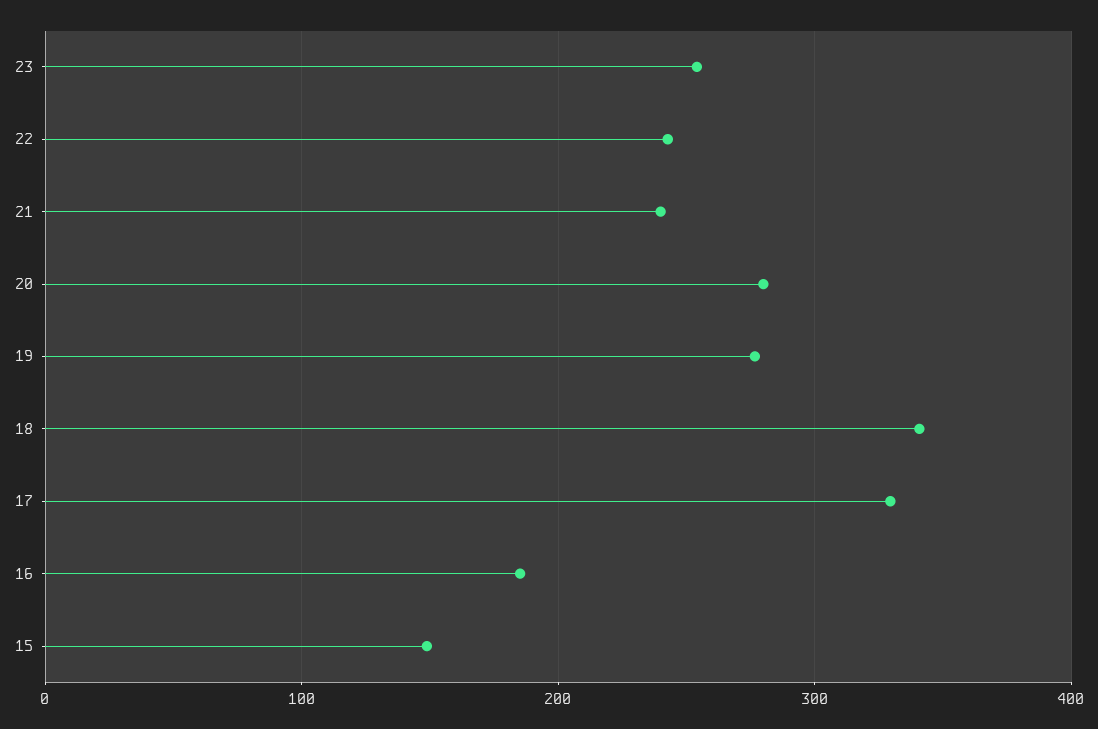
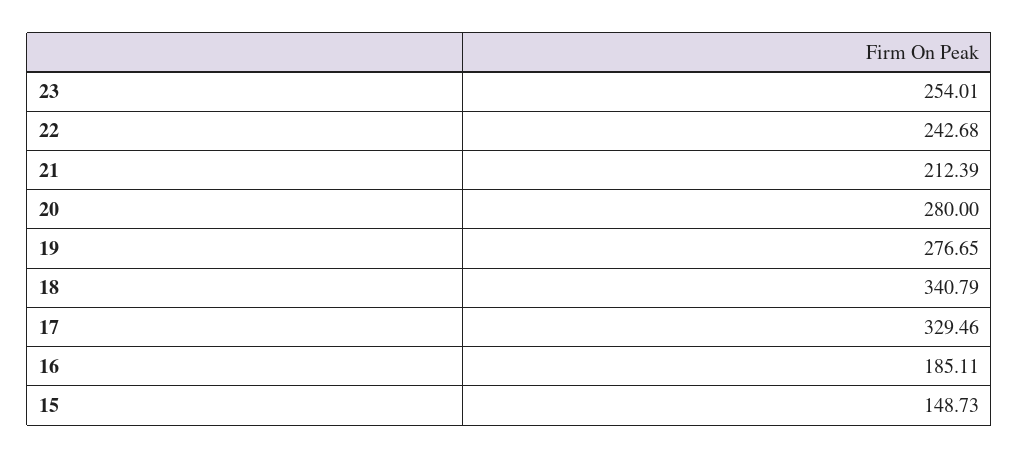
  {
    "23": 254.01,
    "22": 242.68,
-   "21": 240,
+   "21": 212.39,
    "20": 280,
    "19": 276.65,
    "18": 340.79,
    "17": 329.46,
    "16": 185.11,
    "15": 148.73
  }

